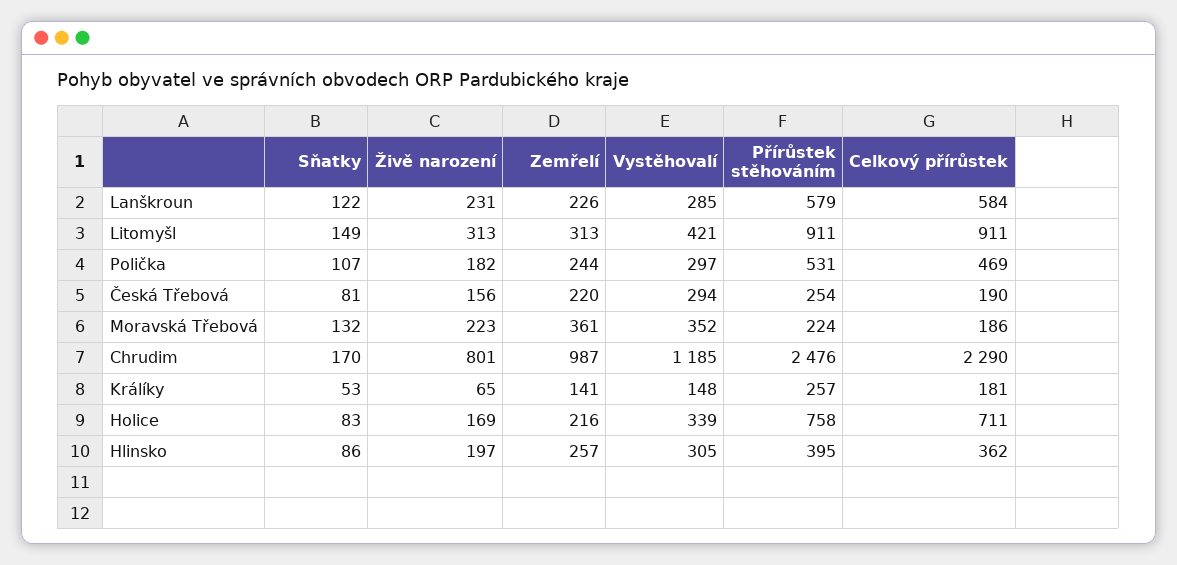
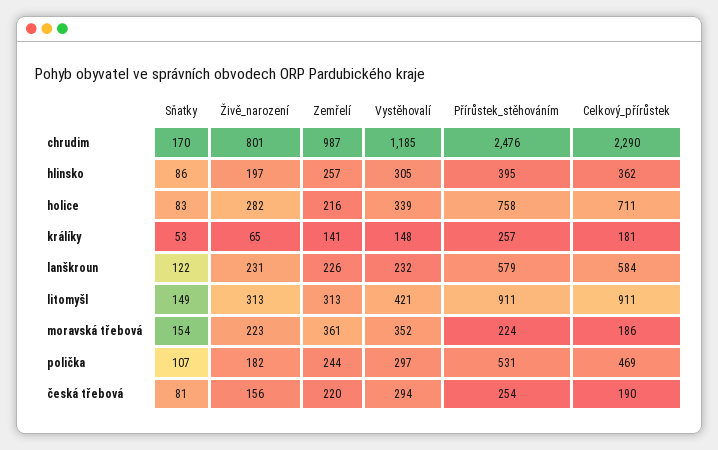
  {
    "Sňatky": {
      "Lanškroun": 122,
      "Litomyšl": 149,
      "Polička": 107,
      "Česká Třebová": 81,
-     "Moravská Třebová": 132,
+     "Moravská Třebová": 154,
      "Chrudim": 170,
      "Králíky": 53,
      "Holice": 83,
      "Hlinsko": 86
    },
    "Živě narození": {
      "Lanškroun": 231,
      "Litomyšl": 313,
      "Polička": 182,
      "Česká Třebová": 156,
      "Moravská Třebová": 223,
      "Chrudim": 801,
      "Králíky": 65,
-     "Holice": 169,
+     "Holice": 282,
      "Hlinsko": 197
    },
    "Zemřelí": {
      "Lanškroun": 226,
      "Litomyšl": 313,
      "Polička": 244,
      "Česká Třebová": 220,
      "Moravská Třebová": 361,
      "Chrudim": 987,
      "Králíky": 141,
      "Holice": 216,
      "Hlinsko": 257
    },
    "Vystěhovalí": {
-     "Lanškroun": 285,
+     "Lanškroun": 232,
      "Litomyšl": 421,
      "Polička": 297,
      "Česká Třebová": 294,
      "Moravská Třebová": 352,
      "Chrudim": 1185,
      "Králíky": 148,
      "Holice": 339,
      "Hlinsko": 305
    },
    "Přírůstek stěhováním": {
      "Lanškroun": 579,
      "Litomyšl": 911,
      "Polička": 531,
      "Česká Třebová": 254,
      "Moravská Třebová": 224,
      "Chrudim": 2476,
      "Králíky": 257,
      "Holice": 758,
      "Hlinsko": 395
    },
    "Celkový přírůstek": {
      "Lanškroun": 584,
      "Litomyšl": 911,
      "Polička": 469,
      "Česká Třebová": 190,
      "Moravská Třebová": 186,
      "Chrudim": 2290,
      "Králíky": 181,
      "Holice": 711,
      "Hlinsko": 362
    }
  }

